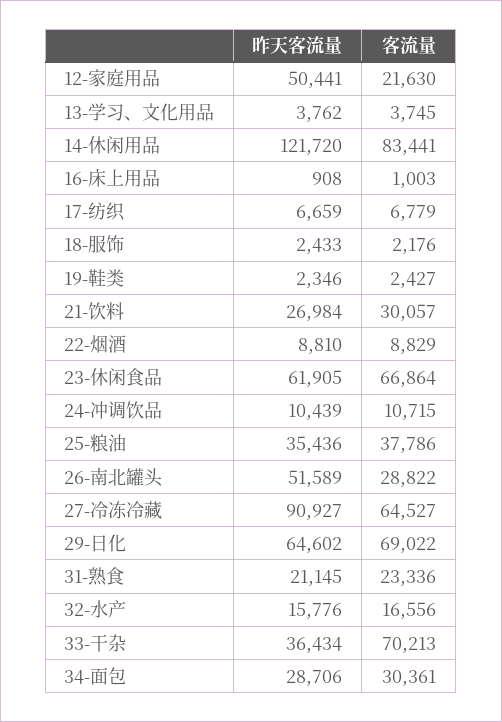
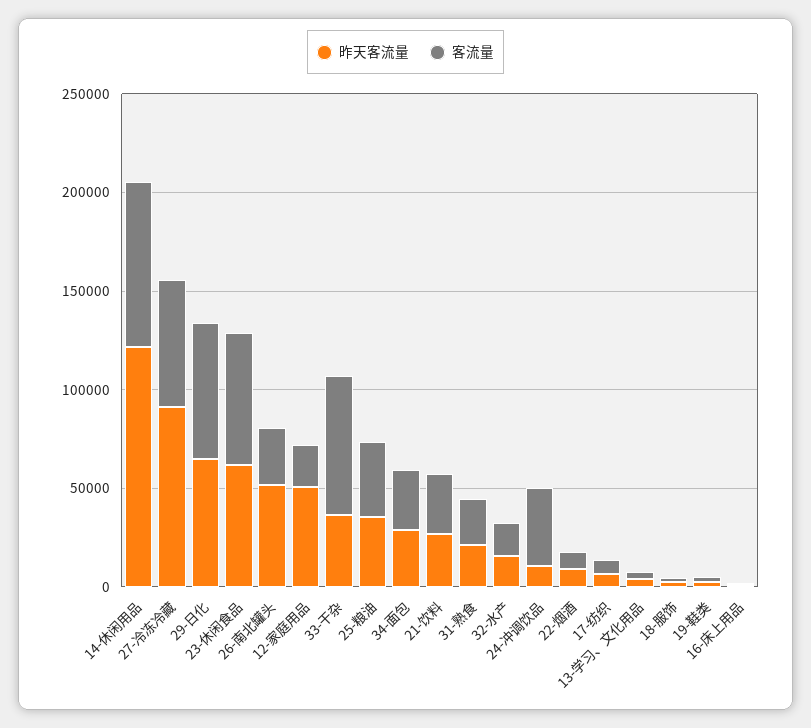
  {
    "昨天客流量": {
      "12-家庭用品": 50441,
      "13-学习、文化用品": 3762,
      "14-休闲用品": 121720,
      "16-床上用品": 908,
      "17-纺织": 6659,
      "18-服饰": 2433,
      "19-鞋类": 2346,
      "21-饮料": 26984,
      "22-烟酒": 8810,
      "23-休闲食品": 61905,
      "24-冲调饮品": 10439,
      "25-粮油": 35436,
      "26-南北罐头": 51589,
      "27-冷冻冷藏": 90927,
      "29-日化": 64602,
      "31-熟食": 21145,
      "32-水产": 15776,
      "33-干杂": 36434,
      "34-面包": 28706
    },
    "客流量": {
      "12-家庭用品": 21630,
      "13-学习、文化用品": 3745,
      "14-休闲用品": 83441,
      "16-床上用品": 1003,
      "17-纺织": 6779,
      "18-服饰": 2176,
      "19-鞋类": 2427,
      "21-饮料": 30057,
      "22-烟酒": 8829,
      "23-休闲食品": 66864,
-     "24-冲调饮品": 10715,
+     "24-冲调饮品": 40000,
      "25-粮油": 37786,
      "26-南北罐头": 28822,
      "27-冷冻冷藏": 64527,
      "29-日化": 69022,
      "31-熟食": 23336,
      "32-水产": 16556,
      "33-干杂": 70213,
      "34-面包": 30361
    }
  }

